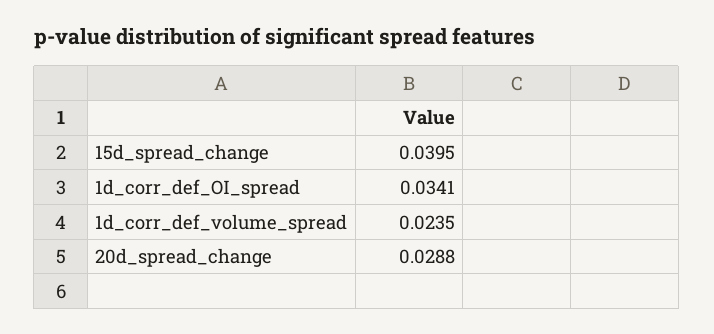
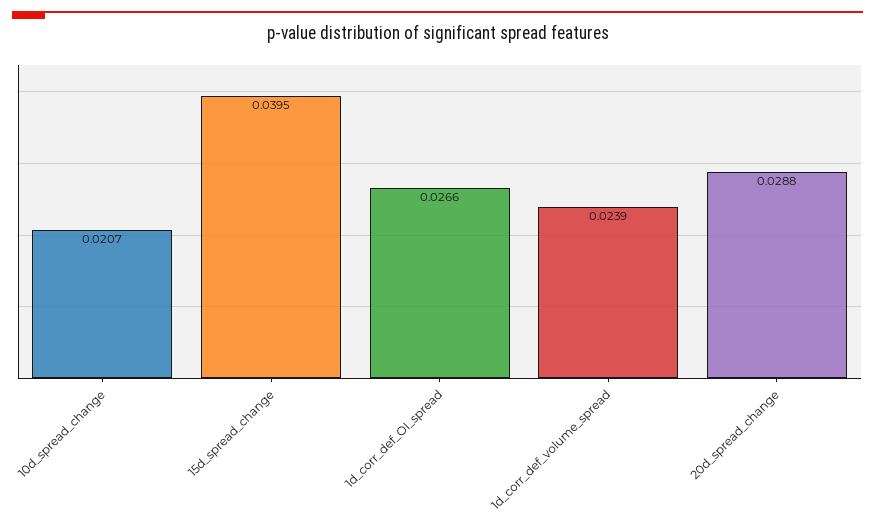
  {
    "15d_spread_change": 0.0395,
-   "1d_corr_def_OI_spread": 0.0341,
+   "1d_corr_def_OI_spread": 0.0266,
-   "1d_corr_def_volume_spread": 0.0235,
+   "1d_corr_def_volume_spread": 0.0239,
-   "20d_spread_change": 0.0288
+   "20d_spread_change": 0.0288,
+   "10d_spread_change": 0.0207
  }

